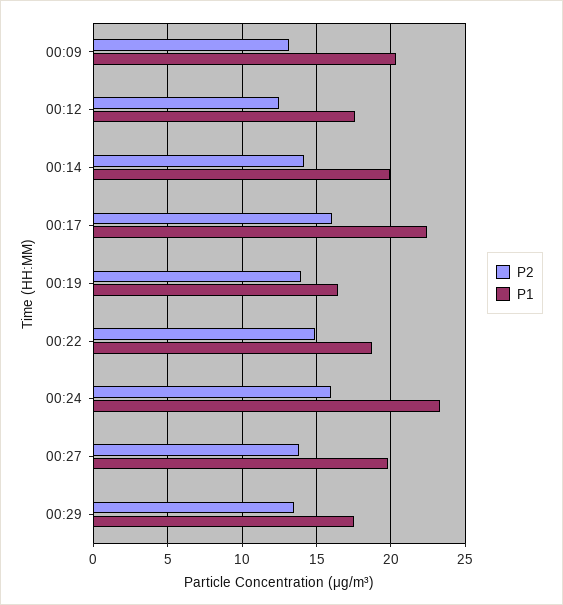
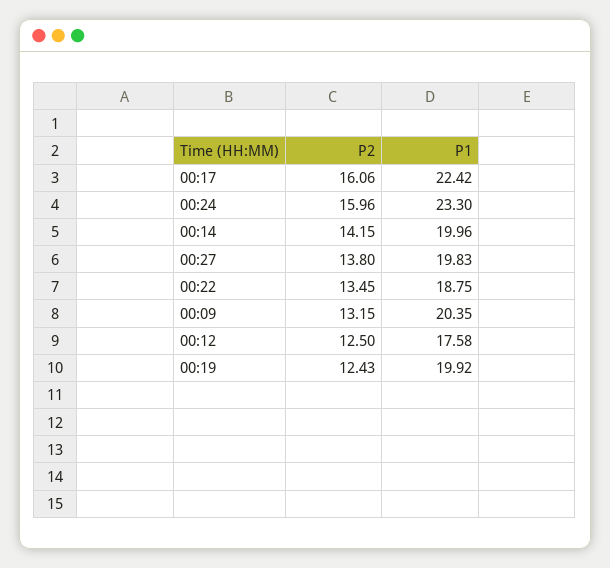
  {
    "P2": {
      "00:09": 13.15,
      "00:12": 12.5,
      "00:14": 14.15,
      "00:17": 16.06,
-     "00:19": 14,
+     "00:19": 12.43,
-     "00:22": 15,
+     "00:22": 13.45,
      "00:24": 15.96,
-     "00:27": 13.8,
+     "00:27": 13.8
-     "00:29": 13.5
    },
    "P1": {
      "00:09": 20.35,
      "00:12": 17.58,
      "00:14": 19.96,
      "00:17": 22.42,
-     "00:19": 16.5,
+     "00:19": 19.92,
      "00:22": 18.75,
      "00:24": 23.3,
-     "00:27": 19.83,
+     "00:27": 19.83
-     "00:29": 17.5
    }
  }

